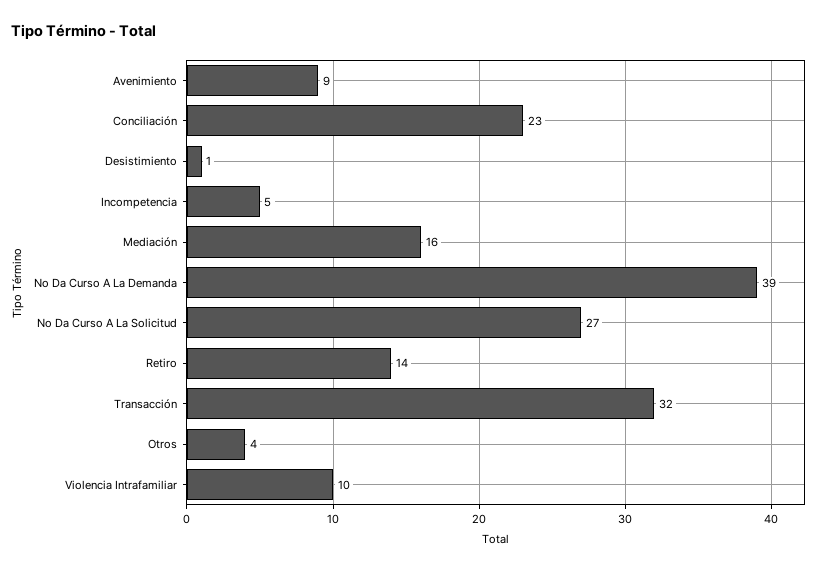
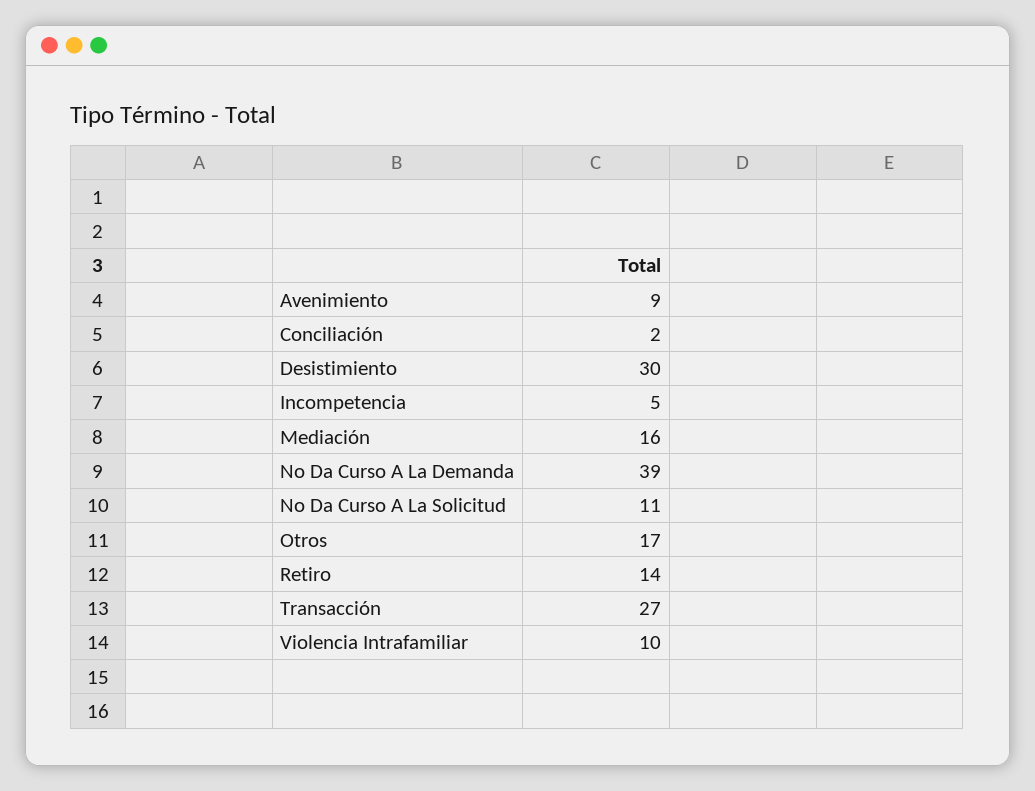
  {
    "Avenimiento": 9,
-   "Conciliación": 23,
+   "Conciliación": 2,
-   "Desistimiento": 1,
+   "Desistimiento": 30,
    "Incompetencia": 5,
    "Mediación": 16,
    "No Da Curso A La Demanda": 39,
-   "No Da Curso A La Solicitud": 27,
+   "No Da Curso A La Solicitud": 11,
    "Retiro": 14,
-   "Transacción": 32,
+   "Transacción": 27,
-   "Otros": 4,
+   "Otros": 17,
    "Violencia Intrafamiliar": 10
  }

